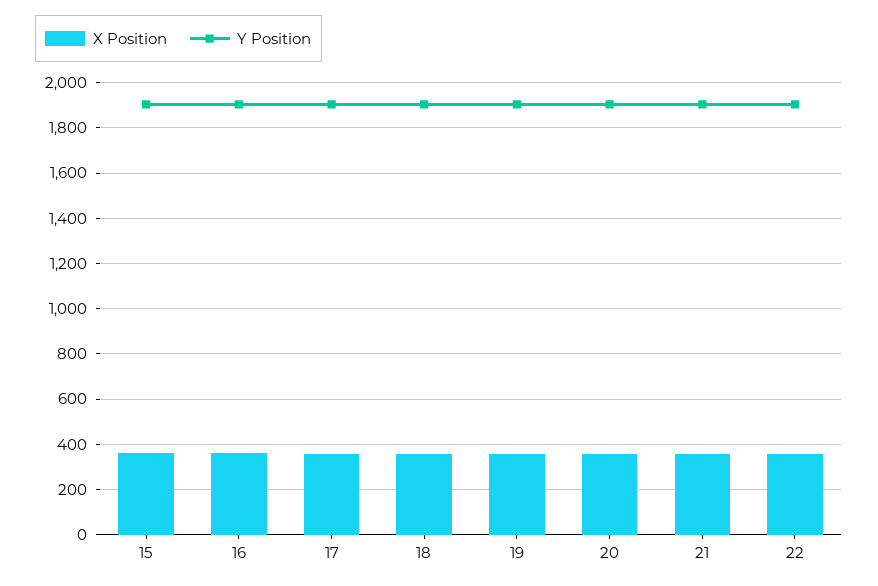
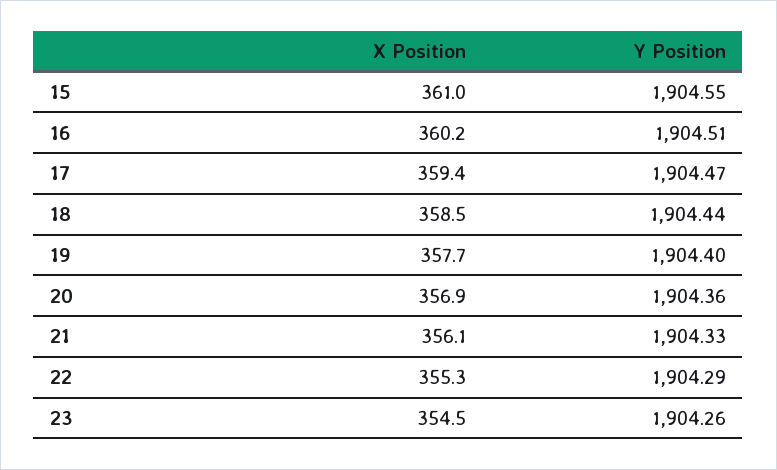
  {
    "X Position": {
      "15": 361,
      "16": 360.2,
      "17": 359.4,
      "18": 358.5,
      "19": 357.7,
      "20": 356.9,
      "21": 356.1,
-     "22": 355.3
+     "22": 355.3,
+     "23": 354.5
    },
    "Y Position": {
      "15": 1904.55,
      "16": 1904.51,
      "17": 1904.47,
      "18": 1904.44,
      "19": 1904.4,
      "20": 1904.36,
      "21": 1904.33,
-     "22": 1904.29
+     "22": 1904.29,
+     "23": 1904.26
    }
  }

